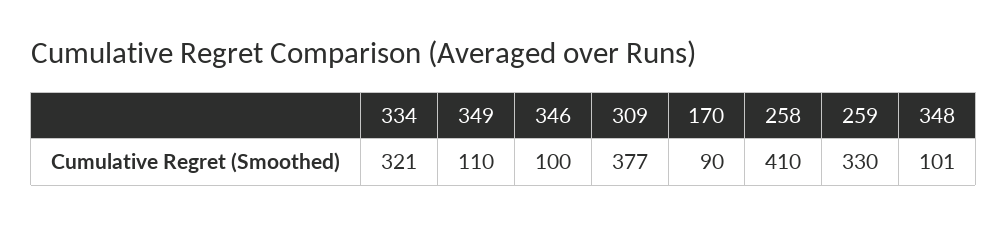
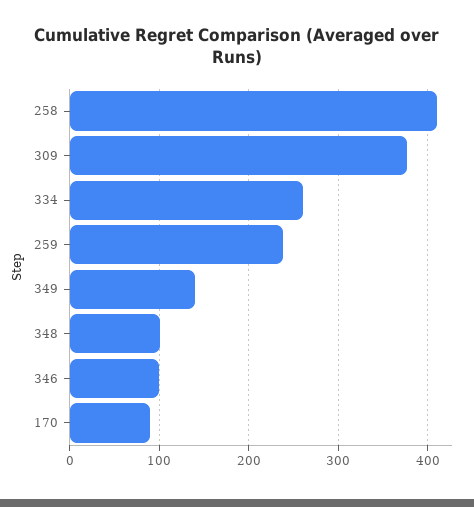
  {
-   "334": 321,
+   "334": 260,
-   "349": 110,
+   "349": 140,
    "346": 100,
    "309": 377,
    "170": 90,
    "258": 410,
-   "259": 330,
+   "259": 240,
    "348": 101
  }

